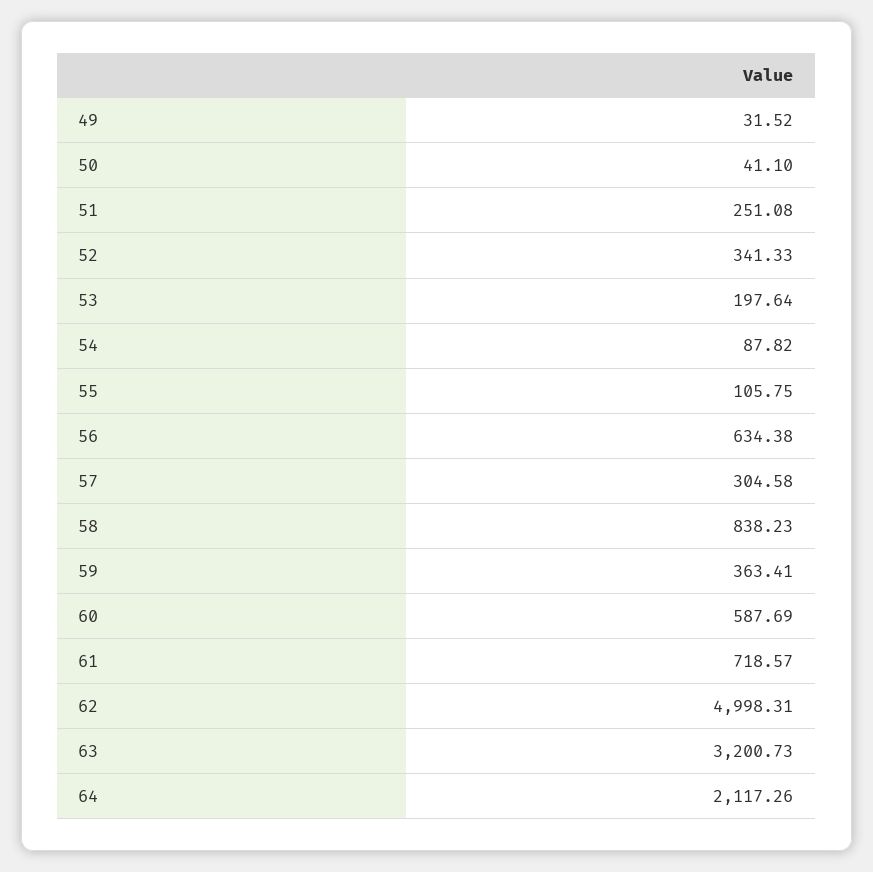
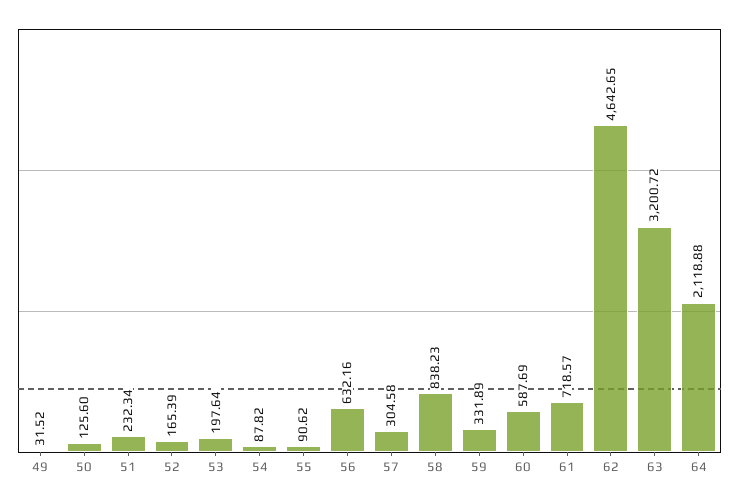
  {
    "49": 31.52,
-   "50": 41.1,
+   "50": 125.6,
-   "51": 251.08,
+   "51": 232.34,
-   "52": 341.33,
+   "52": 165.39,
    "53": 197.64,
    "54": 87.82,
-   "55": 105.75,
+   "55": 90.62,
-   "56": 634.38,
+   "56": 632.16,
    "57": 304.58,
    "58": 838.23,
-   "59": 363.41,
+   "59": 331.89,
    "60": 587.69,
    "61": 718.57,
-   "62": 4998.31,
+   "62": 4642.65,
-   "63": 3200.73,
+   "63": 3200.72,
-   "64": 2117.26
+   "64": 2118.88
  }

